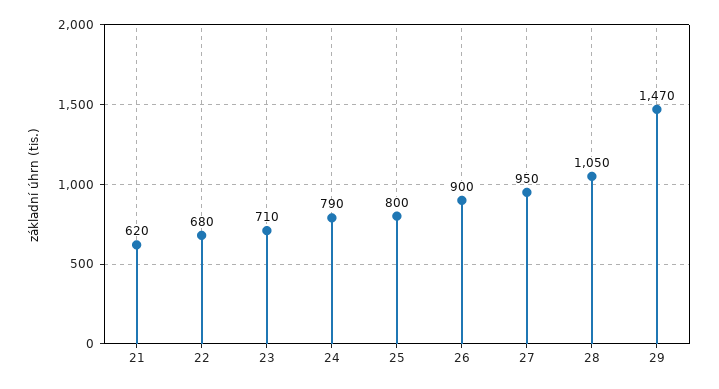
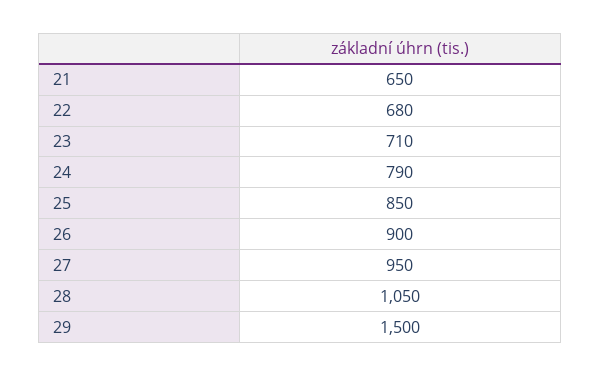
  {
-   "21": 620,
+   "21": 650,
    "22": 680,
    "23": 710,
    "24": 790,
-   "25": 800,
+   "25": 850,
    "26": 900,
    "27": 950,
    "28": 1050,
-   "29": 1470
+   "29": 1500
  }

